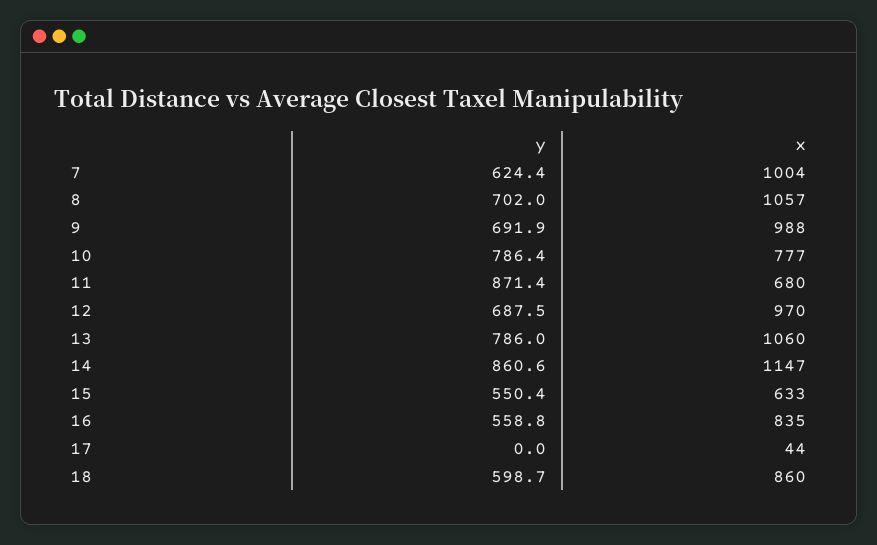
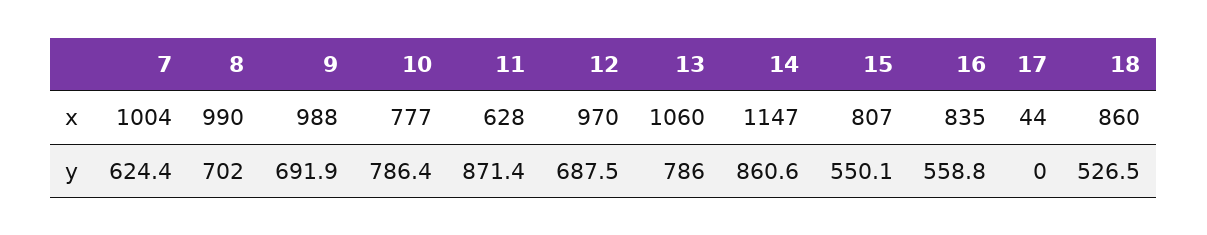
  {
    "y": {
      "7": 624.4,
      "8": 702,
      "9": 691.9,
      "10": 786.4,
      "11": 871.4,
      "12": 687.5,
      "13": 786,
      "14": 860.6,
-     "15": 550.4,
+     "15": 550.1,
      "16": 558.8,
      "17": 0,
-     "18": 598.7
+     "18": 526.5
    },
    "x": {
      "7": 1004,
-     "8": 1057,
+     "8": 990,
      "9": 988,
      "10": 777,
-     "11": 680,
+     "11": 628,
      "12": 970,
      "13": 1060,
      "14": 1147,
-     "15": 633,
+     "15": 807,
      "16": 835,
      "17": 44,
      "18": 860
    }
  }

